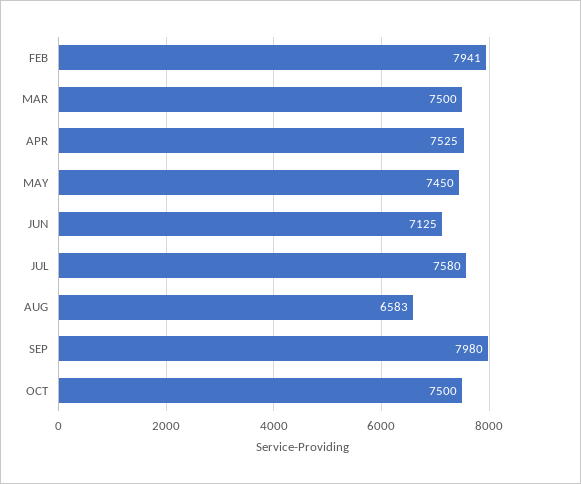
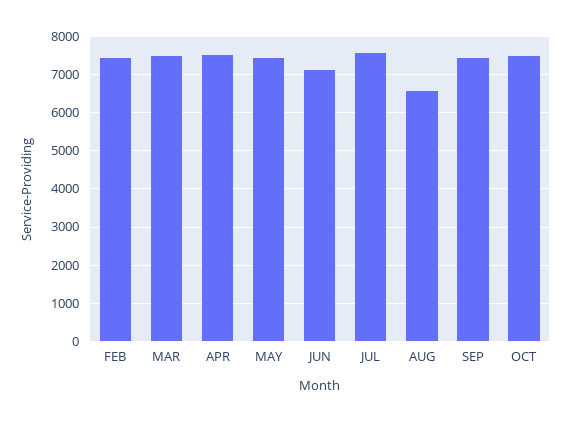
  {
-   "FEB": 7941,
+   "FEB": 7400,
    "MAR": 7500,
    "APR": 7525,
    "MAY": 7450,
    "JUN": 7125,
    "JUL": 7580,
    "AUG": 6583,
-   "SEP": 7980,
+   "SEP": 7400,
    "OCT": 7500
  }

